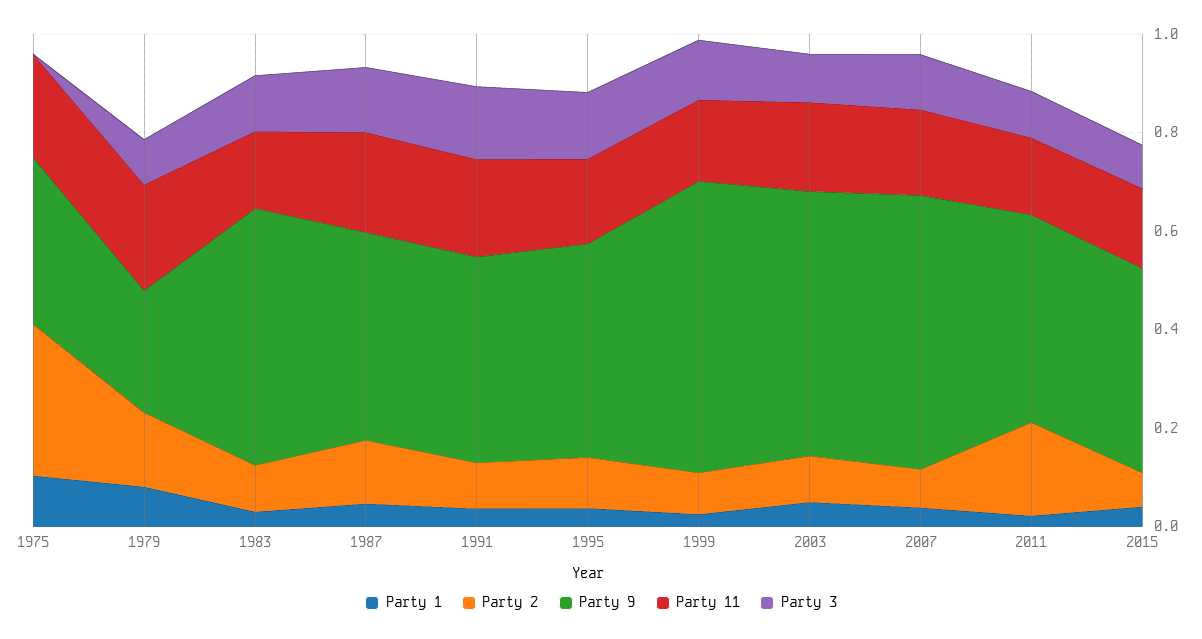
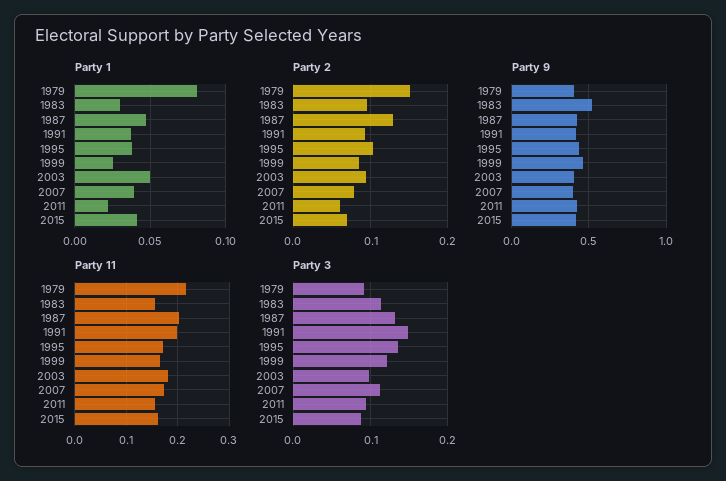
  {
    "Party 1": {
-     "1975": 0.1,
      "1979": 0.08,
      "1983": 0.03,
      "1987": 0.045,
      "1991": 0.035,
      "1995": 0.04,
      "1999": 0.025,
      "2003": 0.05,
      "2007": 0.04,
      "2011": 0.02,
      "2015": 0.04
    },
    "Party 2": {
-     "1975": 0.3,
      "1979": 0.15,
      "1983": 0.1,
      "1987": 0.13,
      "1991": 0.09,
      "1995": 0.1,
      "1999": 0.09,
      "2003": 0.09,
      "2007": 0.08,
-     "2011": 0.2,
+     "2011": 0.06,
      "2015": 0.07
    },
    "Party 9": {
-     "1975": 0.35,
-     "1979": 0.25,
+     "1979": 0.4,
      "1983": 0.5,
      "1987": 0.4,
      "1991": 0.4,
      "1995": 0.45,
-     "1999": 0.6,
+     "1999": 0.45,
-     "2003": 0.55,
+     "2003": 0.4,
-     "2007": 0.55,
+     "2007": 0.4,
      "2011": 0.4,
      "2015": 0.4
    },
    "Party 11": {
-     "1975": 0.2,
      "1979": 0.22,
      "1983": 0.16,
      "1987": 0.2,
      "1991": 0.2,
      "1995": 0.18,
      "1999": 0.16,
      "2003": 0.18,
      "2007": 0.18,
      "2011": 0.16,
      "2015": 0.16
    },
    "Party 3": {
-     "1975": 0,
      "1979": 0.09,
      "1983": 0.11,
      "1987": 0.13,
      "1991": 0.15,
      "1995": 0.14,
      "1999": 0.12,
      "2003": 0.1,
      "2007": 0.11,
      "2011": 0.09,
      "2015": 0.09
    }
  }

